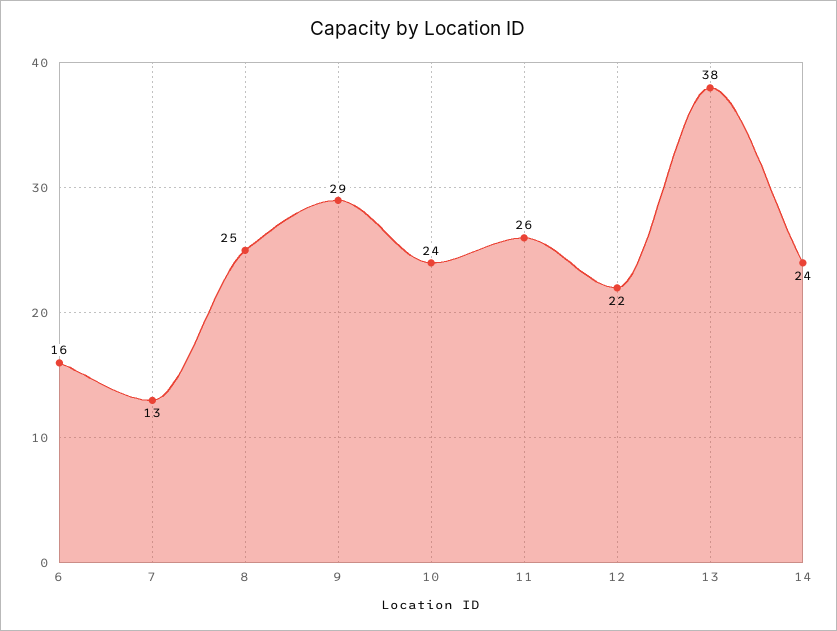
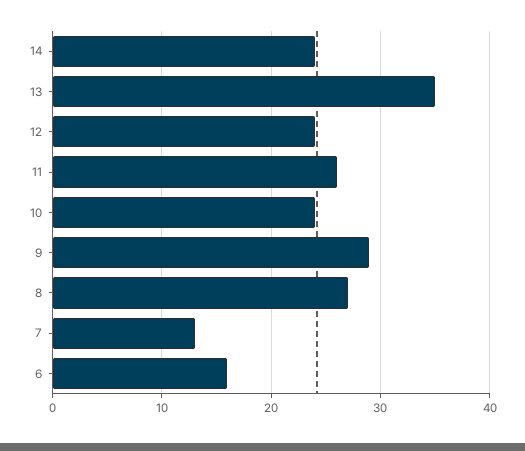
  {
    "6": 16,
    "7": 13,
-   "8": 25,
+   "8": 27,
    "9": 29,
    "10": 24,
    "11": 26,
-   "12": 22,
+   "12": 24,
-   "13": 38,
+   "13": 35,
    "14": 24
  }

